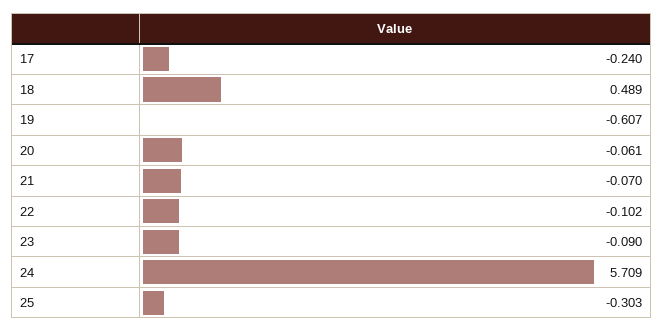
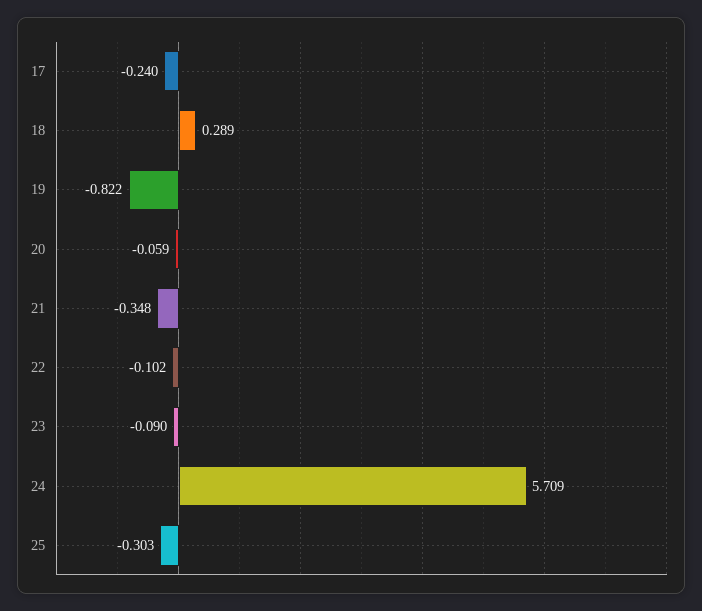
  {
    "17": -0.24,
-   "18": 0.489,
+   "18": 0.289,
-   "19": -0.607,
+   "19": -0.822,
-   "20": -0.061,
+   "20": -0.059,
-   "21": -0.07,
+   "21": -0.348,
    "22": -0.102,
    "23": -0.09,
    "24": 5.709,
    "25": -0.303
  }

